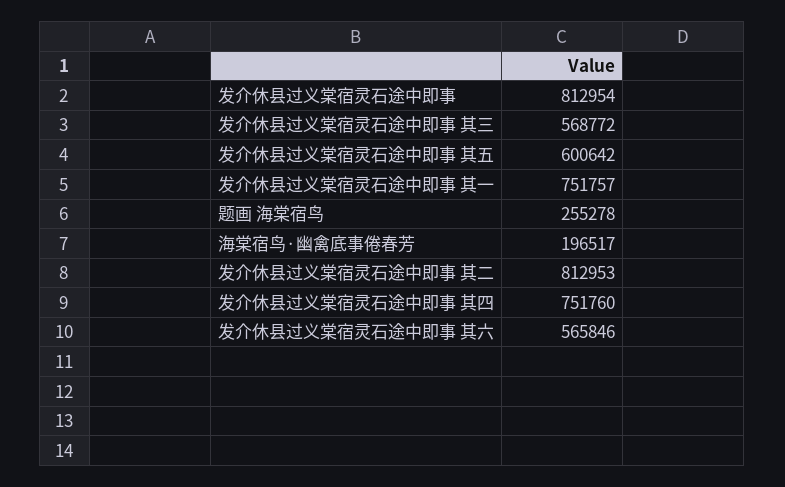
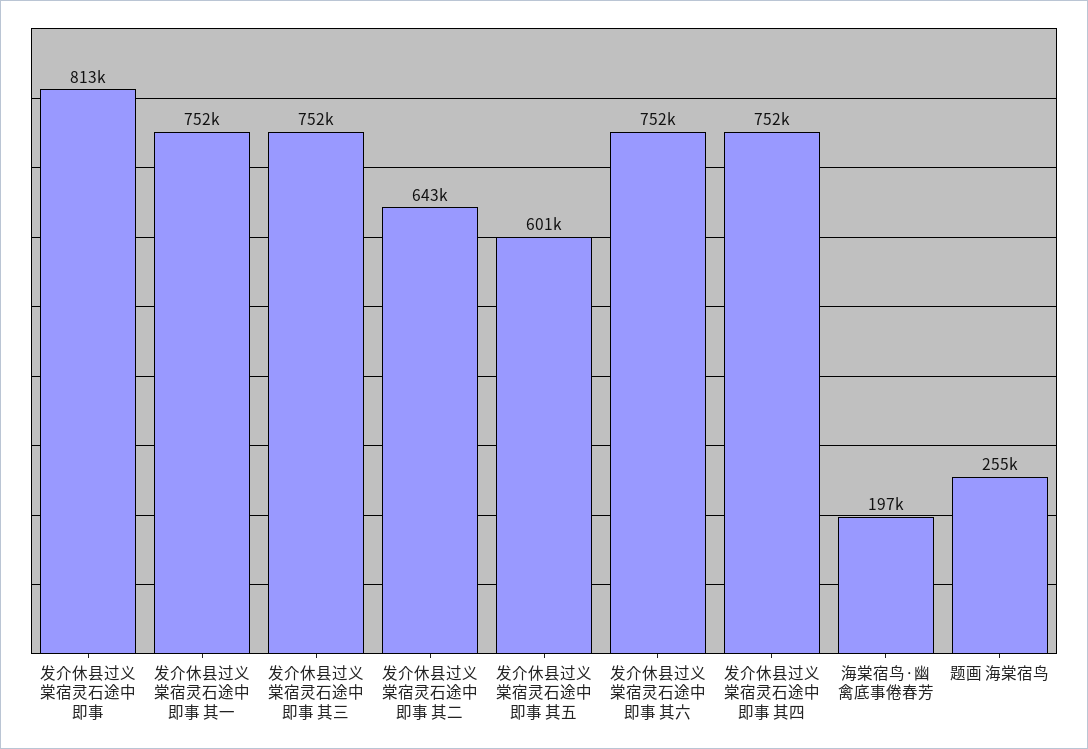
  {
    "发介休县过义棠宿灵石途中即事": 812954,
-   "发介休县过义棠宿灵石途中即事 其三": 568772,
+   "发介休县过义棠宿灵石途中即事 其三": 752000,
    "发介休县过义棠宿灵石途中即事 其五": 600642,
    "发介休县过义棠宿灵石途中即事 其一": 751757,
    "题画 海棠宿鸟": 255278,
    "海棠宿鸟·幽禽底事倦春芳": 196517,
-   "发介休县过义棠宿灵石途中即事 其二": 812953,
+   "发介休县过义棠宿灵石途中即事 其二": 643000,
    "发介休县过义棠宿灵石途中即事 其四": 751760,
-   "发介休县过义棠宿灵石途中即事 其六": 565846
+   "发介休县过义棠宿灵石途中即事 其六": 752000
  }

